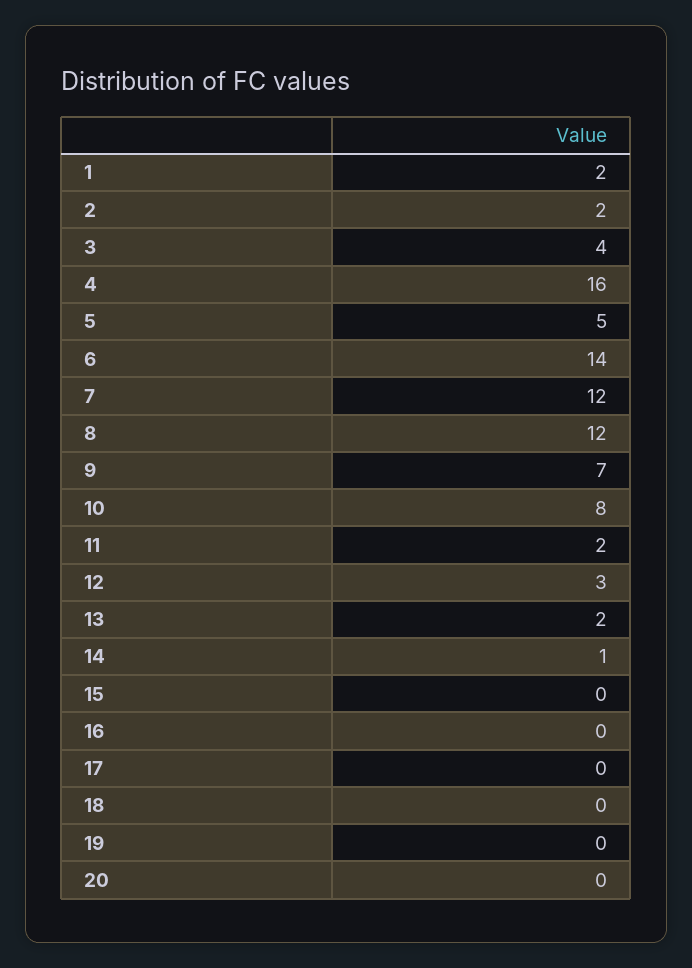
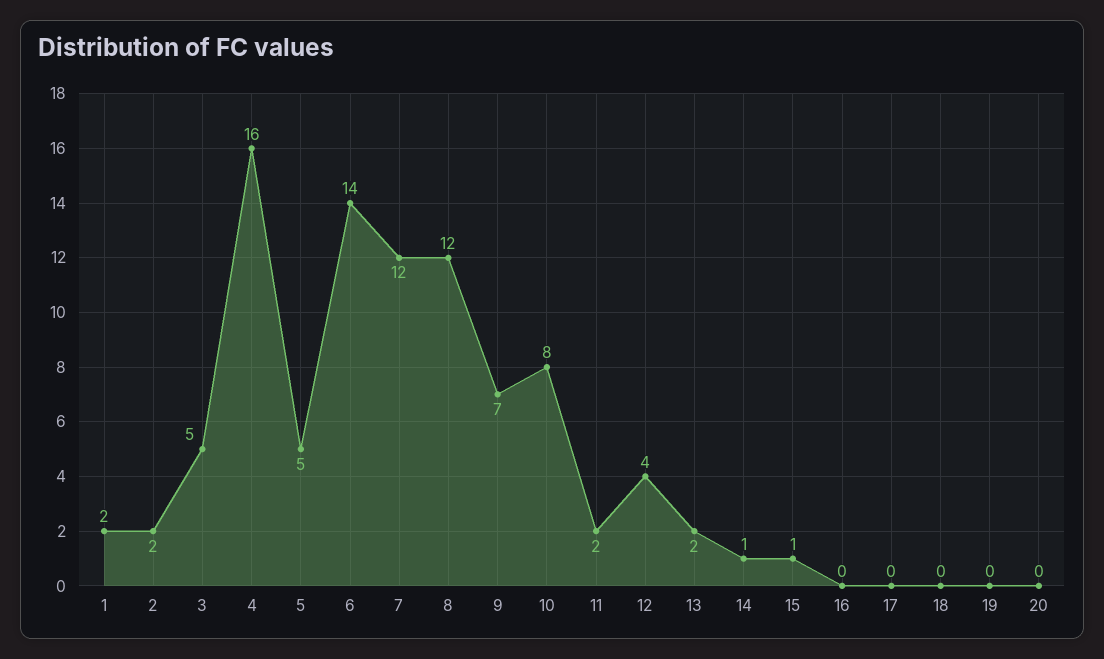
  {
    "1": 2,
    "2": 2,
-   "3": 4,
+   "3": 5,
    "4": 16,
    "5": 5,
    "6": 14,
    "7": 12,
    "8": 12,
    "9": 7,
    "10": 8,
    "11": 2,
-   "12": 3,
+   "12": 4,
    "13": 2,
    "14": 1,
-   "15": 0,
+   "15": 1,
    "16": 0,
    "17": 0,
    "18": 0,
    "19": 0,
    "20": 0
  }

